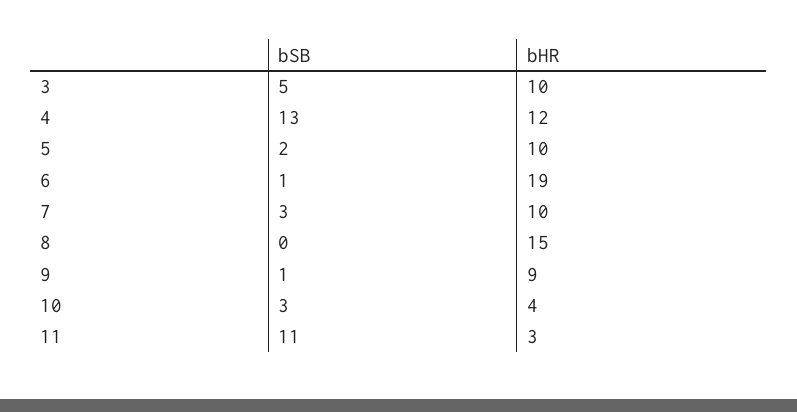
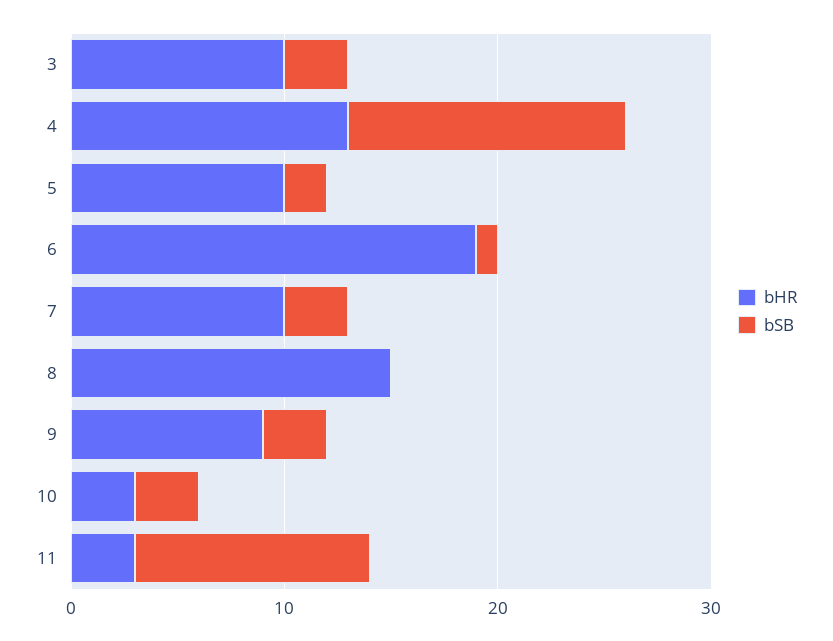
  {
    "bSB": {
-     "3": 5,
+     "3": 3,
      "4": 13,
      "5": 2,
      "6": 1,
      "7": 3,
      "8": 0,
-     "9": 1,
+     "9": 3,
      "10": 3,
      "11": 11
    },
    "bHR": {
      "3": 10,
-     "4": 12,
+     "4": 13,
      "5": 10,
      "6": 19,
      "7": 10,
      "8": 15,
      "9": 9,
-     "10": 4,
+     "10": 3,
      "11": 3
    }
  }

